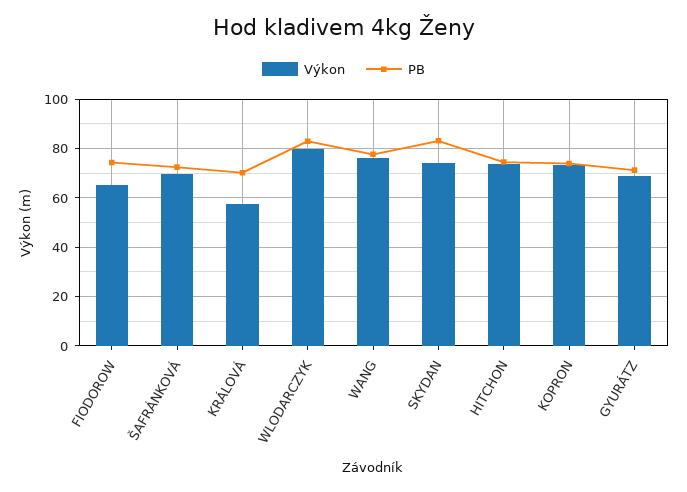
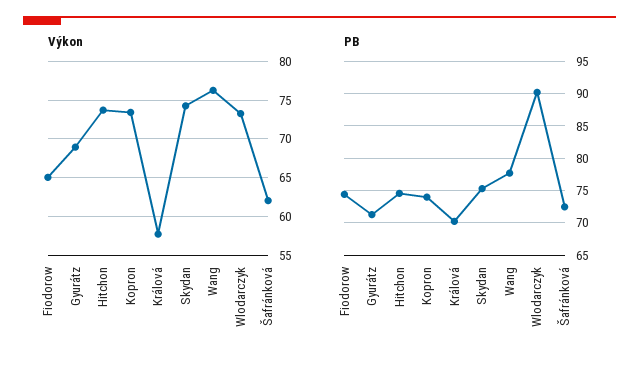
  {
    "Výkon": {
      "FIODOROW": 65,
-     "ŠAFRÁNKOVÁ": 70,
+     "ŠAFRÁNKOVÁ": 62,
      "KRÁLOVÁ": 58,
-     "WLODARCZYK": 80,
+     "WLODARCZYK": 73,
      "WANG": 76,
      "SKYDAN": 74,
      "HITCHON": 74,
      "KOPRON": 73,
      "GYURÁTZ": 69
    },
    "PB": {
      "FIODOROW": 74,
      "ŠAFRÁNKOVÁ": 72,
      "KRÁLOVÁ": 70,
-     "WLODARCZYK": 82.5,
+     "WLODARCZYK": 90,
      "WANG": 78,
-     "SKYDAN": 82.5,
+     "SKYDAN": 75,
      "HITCHON": 75,
      "KOPRON": 74,
      "GYURÁTZ": 71
    }
  }

